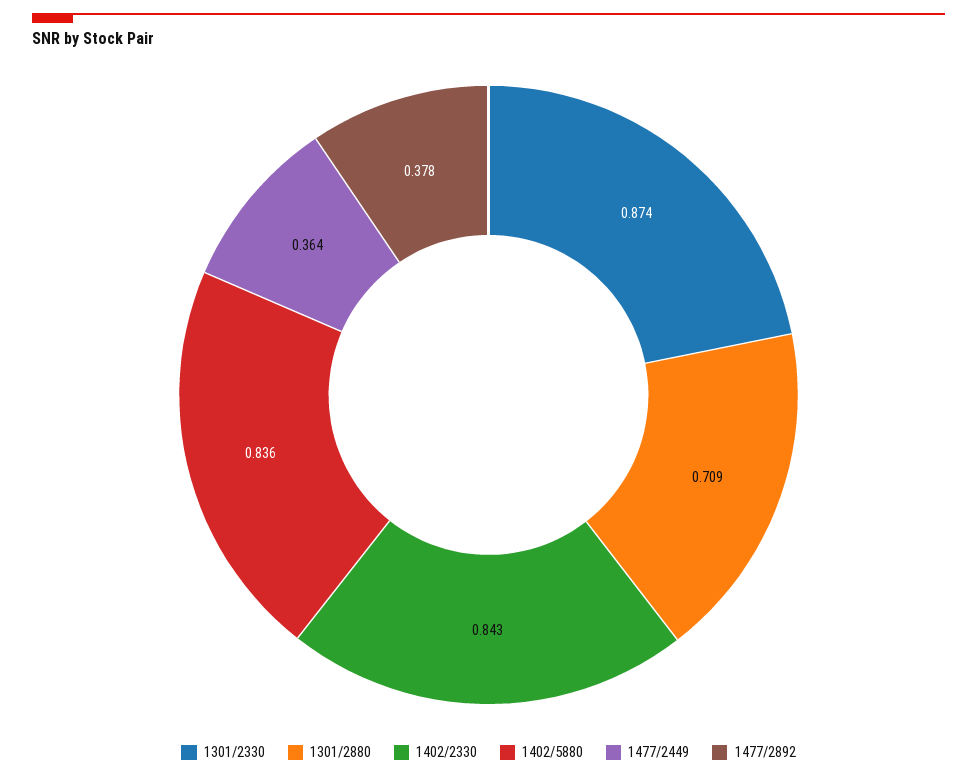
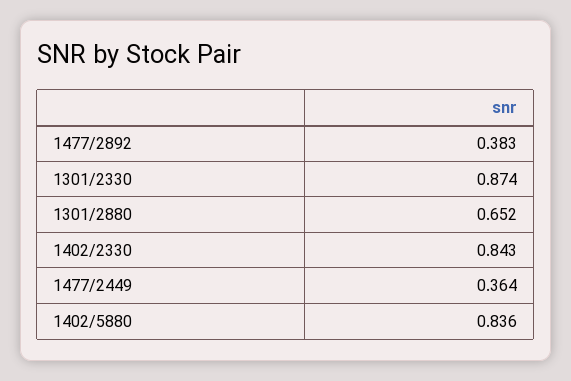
  {
    "1301/2330": 0.874,
-   "1301/2880": 0.709,
+   "1301/2880": 0.652,
    "1402/2330": 0.843,
    "1402/5880": 0.836,
    "1477/2449": 0.364,
-   "1477/2892": 0.378
+   "1477/2892": 0.383
  }

